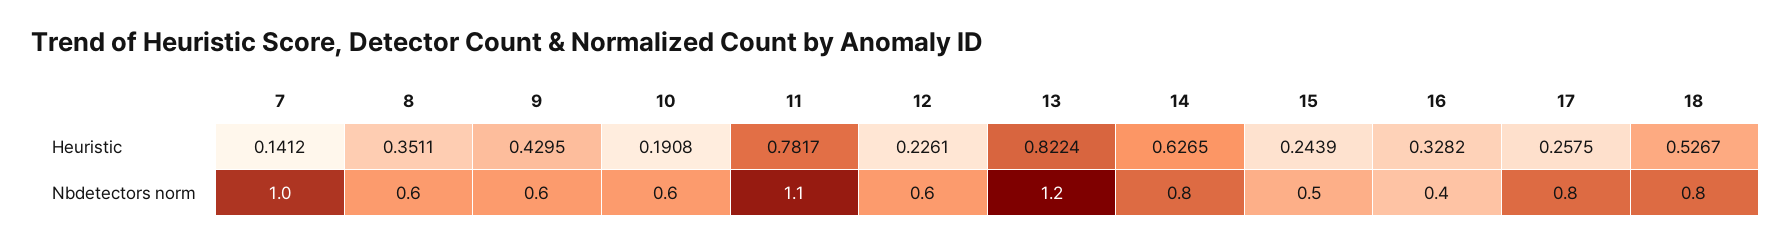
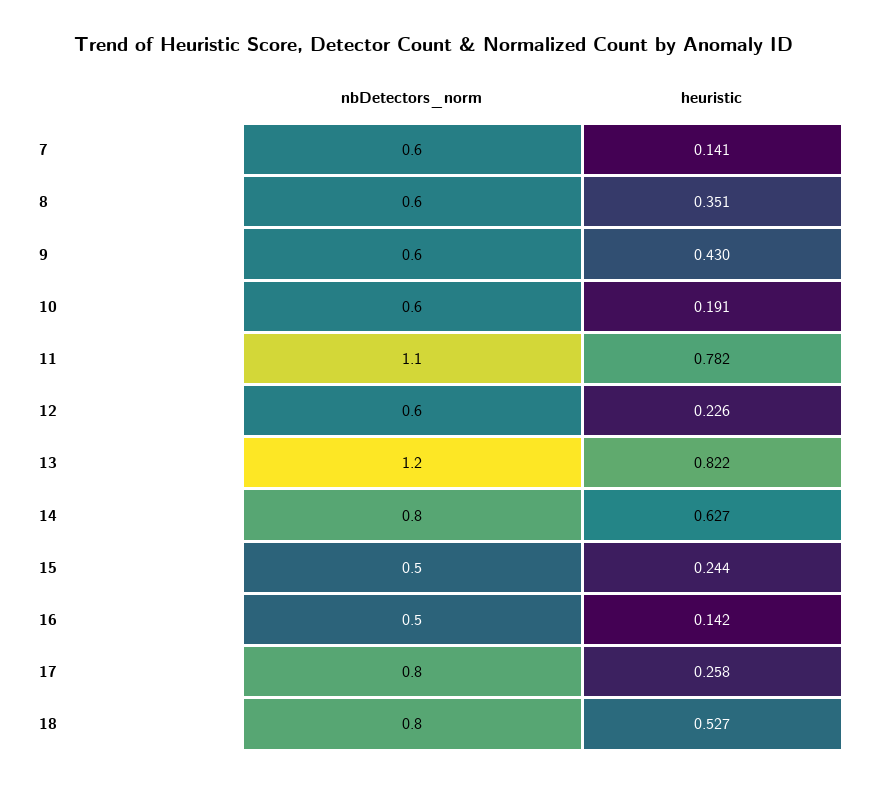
  {
    "7": {
      "Heuristic": 0.1412,
-     "Nbdetectors norm": 1
+     "Nbdetectors norm": 0.6
    },
    "8": {
      "Heuristic": 0.3511,
      "Nbdetectors norm": 0.6
    },
    "9": {
      "Heuristic": 0.4295,
      "Nbdetectors norm": 0.6
    },
    "10": {
      "Heuristic": 0.1908,
      "Nbdetectors norm": 0.6
    },
    "11": {
      "Heuristic": 0.7817,
      "Nbdetectors norm": 1.1
    },
    "12": {
      "Heuristic": 0.2261,
      "Nbdetectors norm": 0.6
    },
    "13": {
      "Heuristic": 0.8224,
      "Nbdetectors norm": 1.2
    },
    "14": {
      "Heuristic": 0.6265,
      "Nbdetectors norm": 0.8
    },
    "15": {
      "Heuristic": 0.2439,
      "Nbdetectors norm": 0.5
    },
    "16": {
-     "Heuristic": 0.3282,
+     "Heuristic": 0.142,
-     "Nbdetectors norm": 0.4
+     "Nbdetectors norm": 0.5
    },
    "17": {
      "Heuristic": 0.2575,
      "Nbdetectors norm": 0.8
    },
    "18": {
      "Heuristic": 0.5267,
      "Nbdetectors norm": 0.8
    }
  }

